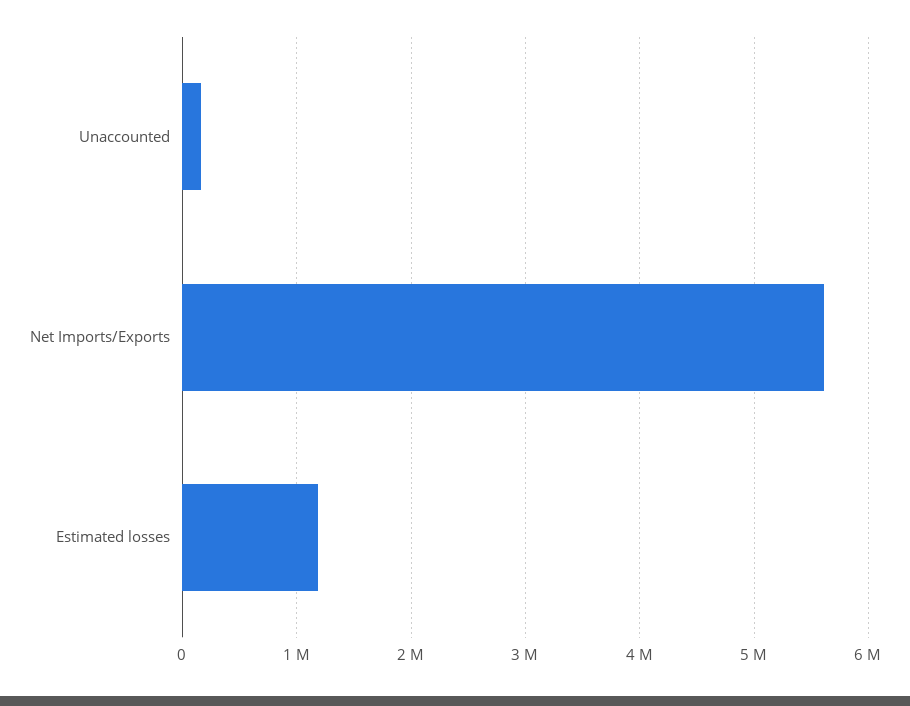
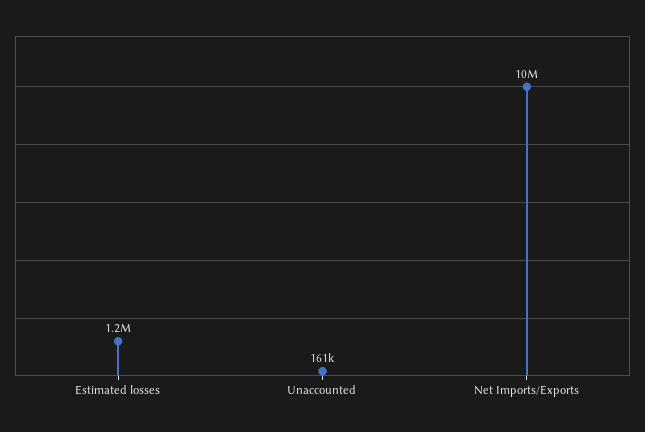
  {
    "Unaccounted": 161000,
-   "Net Imports/Exports": 5600000,
+   "Net Imports/Exports": 10000000,
    "Estimated losses": 1200000
  }

